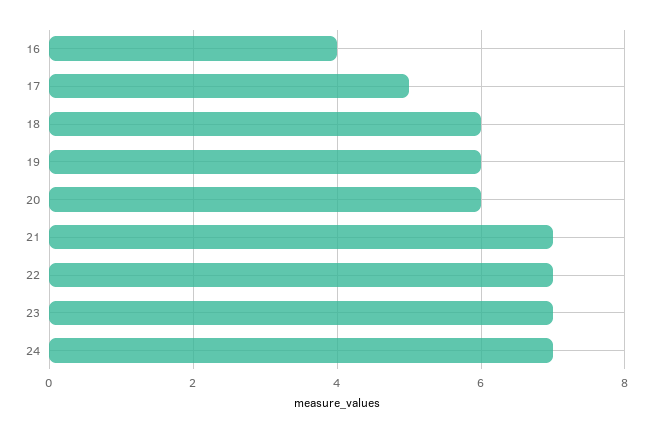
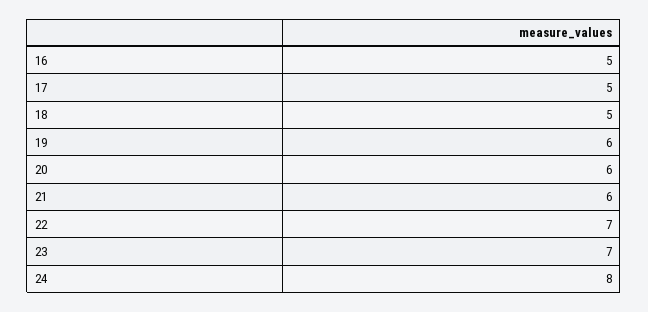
  {
-   "16": 4,
+   "16": 5,
    "17": 5,
-   "18": 6,
+   "18": 5,
    "19": 6,
    "20": 6,
-   "21": 7,
+   "21": 6,
    "22": 7,
    "23": 7,
-   "24": 7
+   "24": 8
  }

